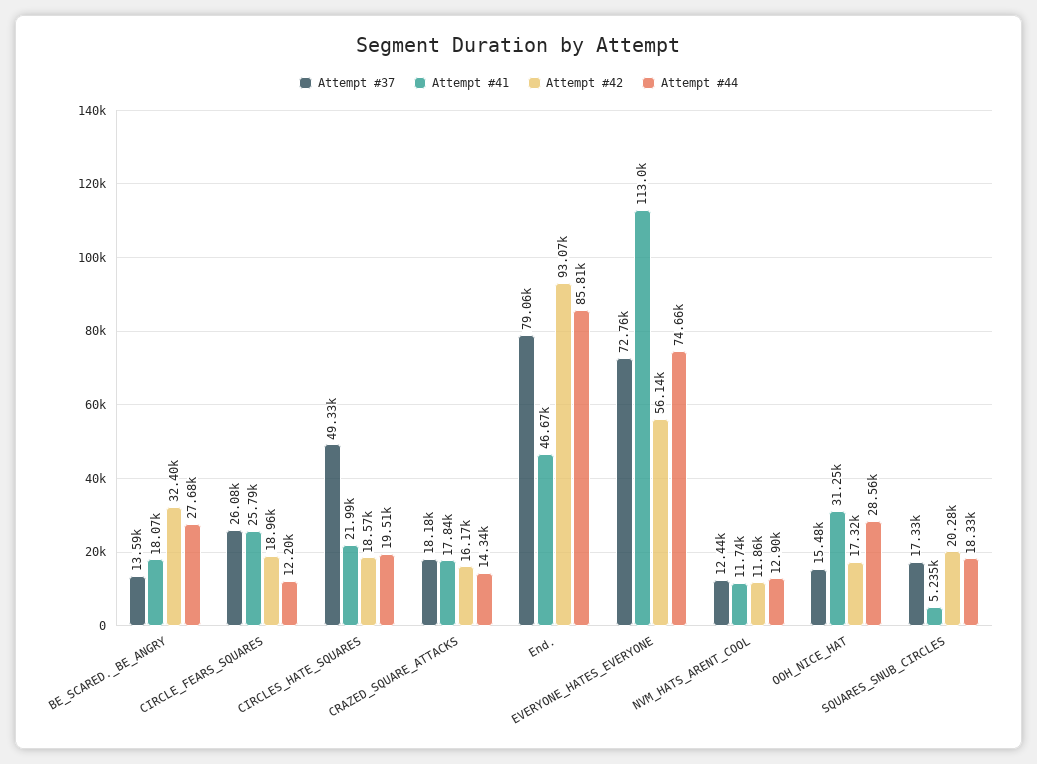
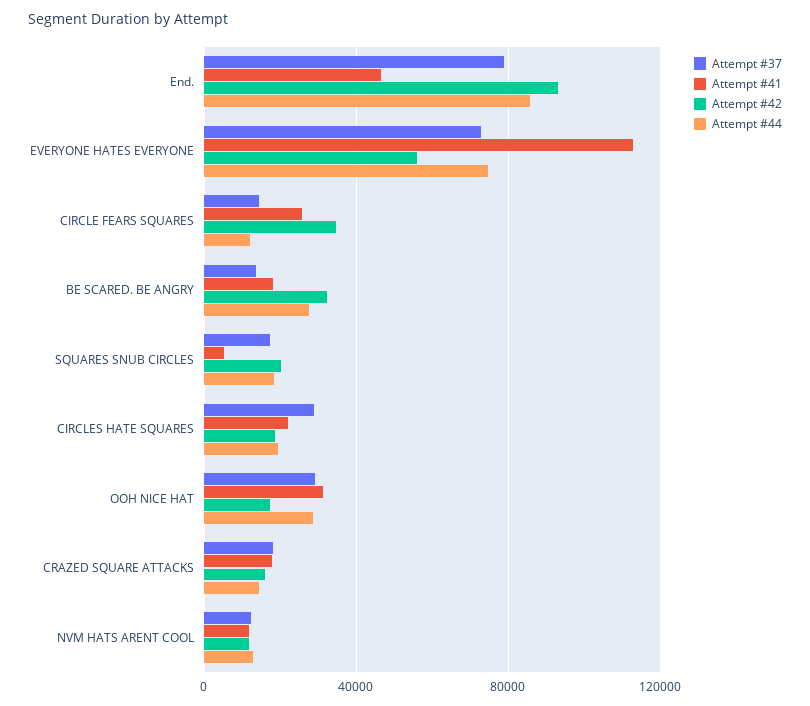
  {
    "Attempt #37": {
      "BE_SCARED._BE_ANGRY": 13590,
-     "CIRCLE_FEARS_SQUARES": 26080,
+     "CIRCLE_FEARS_SQUARES": 15000,
-     "CIRCLES_HATE_SQUARES": 49330,
+     "CIRCLES_HATE_SQUARES": 30000,
      "CRAZED_SQUARE_ATTACKS": 18180,
      "End.": 79060,
      "EVERYONE_HATES_EVERYONE": 72760,
      "NVM_HATS_ARENT_COOL": 12440,
-     "OOH_NICE_HAT": 15480,
+     "OOH_NICE_HAT": 30000,
      "SQUARES_SNUB_CIRCLES": 17330
    },
    "Attempt #41": {
      "BE_SCARED._BE_ANGRY": 18070,
      "CIRCLE_FEARS_SQUARES": 25790,
      "CIRCLES_HATE_SQUARES": 21990,
      "CRAZED_SQUARE_ATTACKS": 17840,
      "End.": 46670,
      "EVERYONE_HATES_EVERYONE": 113000,
      "NVM_HATS_ARENT_COOL": 11740,
      "OOH_NICE_HAT": 31250,
      "SQUARES_SNUB_CIRCLES": 5235
    },
    "Attempt #42": {
      "BE_SCARED._BE_ANGRY": 32400,
-     "CIRCLE_FEARS_SQUARES": 18960,
+     "CIRCLE_FEARS_SQUARES": 35000,
      "CIRCLES_HATE_SQUARES": 18570,
      "CRAZED_SQUARE_ATTACKS": 16170,
      "End.": 93070,
      "EVERYONE_HATES_EVERYONE": 56140,
      "NVM_HATS_ARENT_COOL": 11860,
      "OOH_NICE_HAT": 17320,
      "SQUARES_SNUB_CIRCLES": 20280
    },
    "Attempt #44": {
      "BE_SCARED._BE_ANGRY": 27680,
      "CIRCLE_FEARS_SQUARES": 12200,
      "CIRCLES_HATE_SQUARES": 19510,
      "CRAZED_SQUARE_ATTACKS": 14340,
      "End.": 85810,
      "EVERYONE_HATES_EVERYONE": 74660,
      "NVM_HATS_ARENT_COOL": 12900,
      "OOH_NICE_HAT": 28560,
      "SQUARES_SNUB_CIRCLES": 18330
    }
  }

